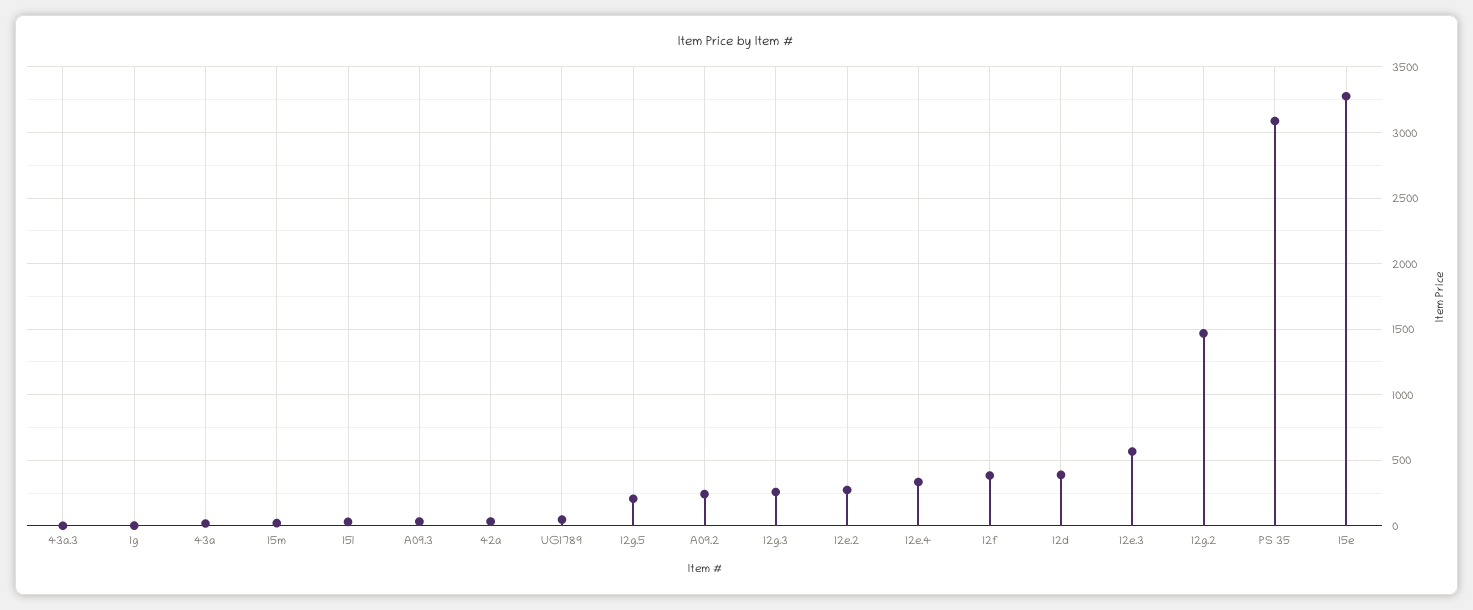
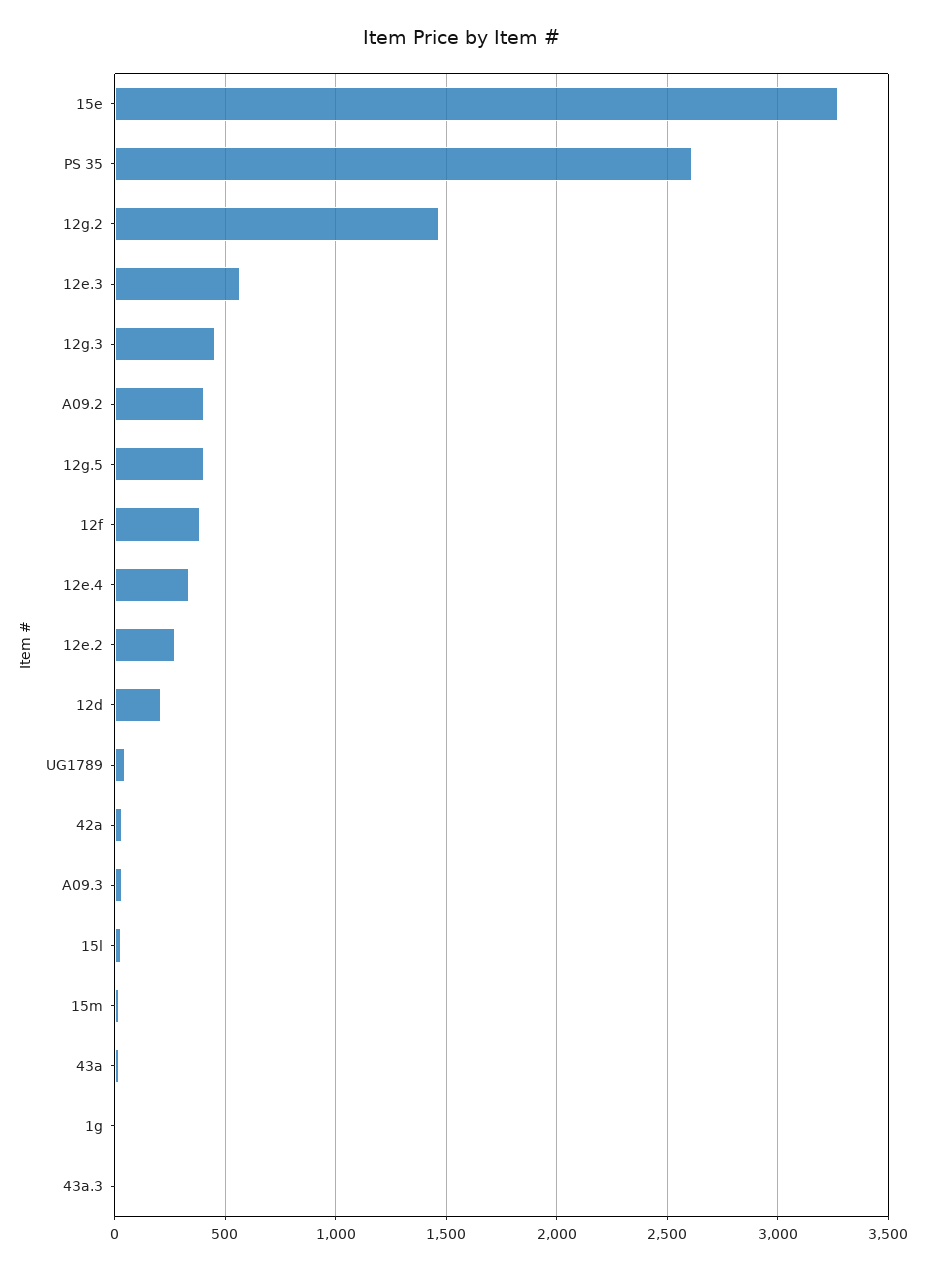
  {
    "43a.3": 0,
    "1g": 0,
    "43a": 0,
    "15m": 0,
    "15l": 50,
    "A09.3": 50,
    "42a": 50,
    "UG1789": 50,
-   "12g.5": 200,
+   "12g.5": 400,
-   "A09.2": 250,
+   "A09.2": 400,
-   "12g.3": 250,
+   "12g.3": 450,
    "12e.2": 250,
    "12e.4": 350,
    "12f": 400,
-   "12d": 400,
+   "12d": 200,
    "12e.3": 550,
    "12g.2": 1450,
-   "PS 35": 3100,
+   "PS 35": 2600,
    "15e": 3300
  }

